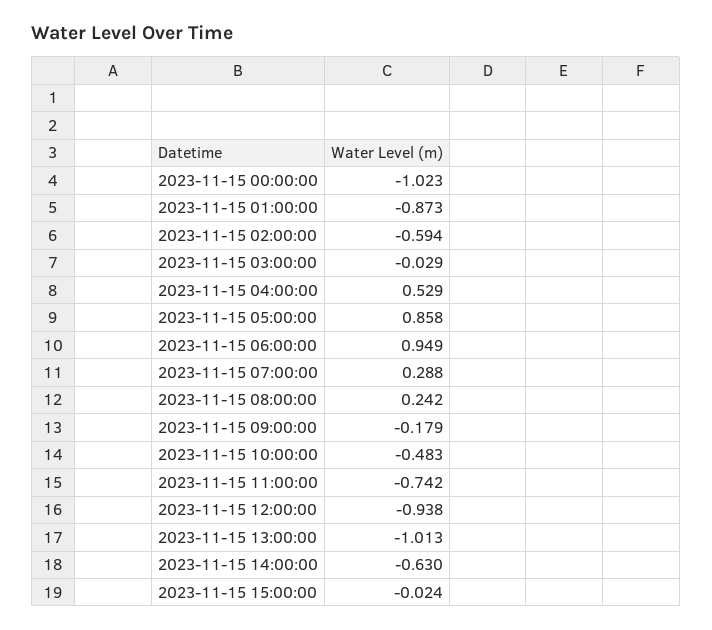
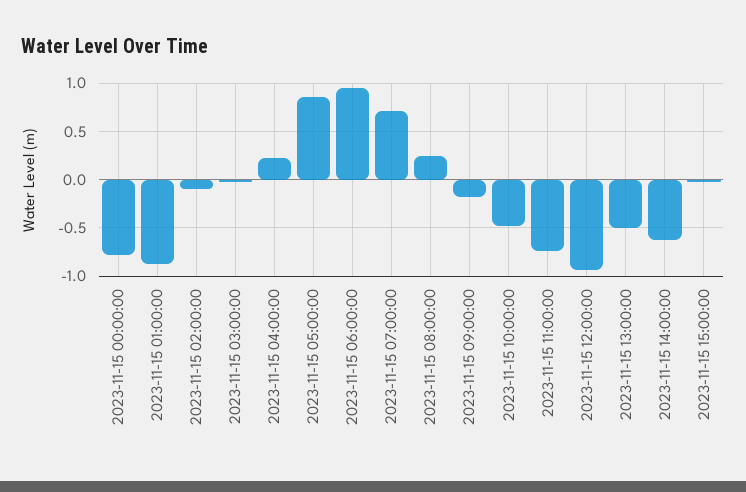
  {
-   "2023-11-15 00:00:00": -1.023,
+   "2023-11-15 00:00:00": -0.8,
    "2023-11-15 01:00:00": -0.873,
-   "2023-11-15 02:00:00": -0.594,
+   "2023-11-15 02:00:00": -0.1,
    "2023-11-15 03:00:00": -0.029,
-   "2023-11-15 04:00:00": 0.529,
+   "2023-11-15 04:00:00": 0.2,
    "2023-11-15 05:00:00": 0.858,
    "2023-11-15 06:00:00": 0.949,
-   "2023-11-15 07:00:00": 0.288,
+   "2023-11-15 07:00:00": 0.7,
    "2023-11-15 08:00:00": 0.242,
    "2023-11-15 09:00:00": -0.179,
    "2023-11-15 10:00:00": -0.483,
    "2023-11-15 11:00:00": -0.742,
    "2023-11-15 12:00:00": -0.938,
-   "2023-11-15 13:00:00": -1.013,
+   "2023-11-15 13:00:00": -0.5,
    "2023-11-15 14:00:00": -0.63,
    "2023-11-15 15:00:00": -0.024
  }

